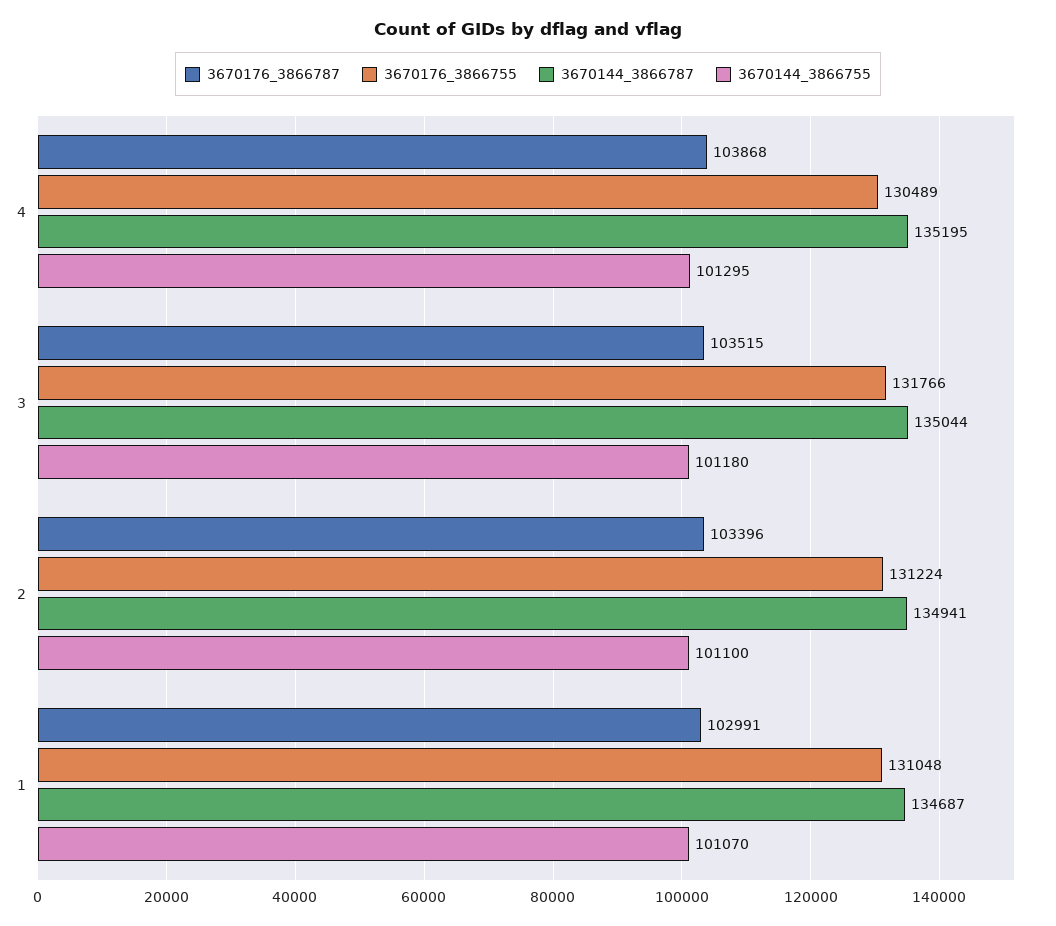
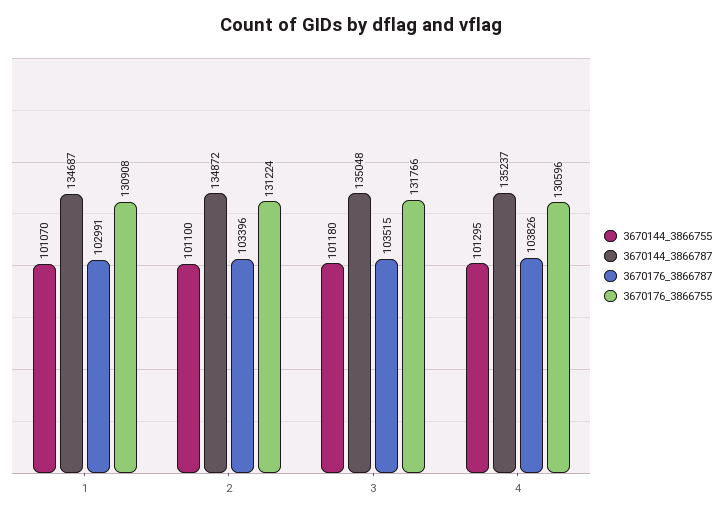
  {
    "3670176_3866787": {
-     "4": 103868,
+     "4": 103826,
      "3": 103515,
      "2": 103396,
      "1": 102991
    },
    "3670176_3866755": {
-     "4": 130489,
+     "4": 130596,
      "3": 131766,
      "2": 131224,
-     "1": 131048
+     "1": 130908
    },
    "3670144_3866787": {
-     "4": 135195,
+     "4": 135237,
-     "3": 135044,
+     "3": 135048,
-     "2": 134941,
+     "2": 134872,
      "1": 134687
    },
    "3670144_3866755": {
      "4": 101295,
      "3": 101180,
      "2": 101100,
      "1": 101070
    }
  }

